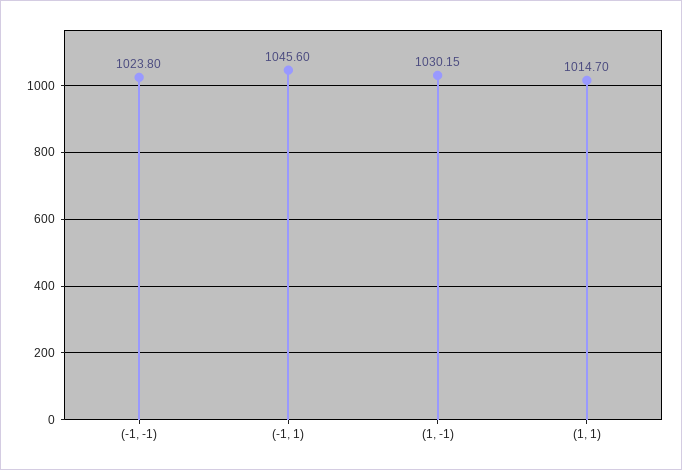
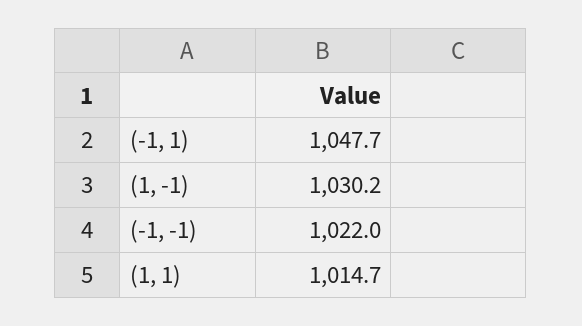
  {
-   "(-1, -1)": 1023.8,
+   "(-1, -1)": 1022,
-   "(-1, 1)": 1045.6,
+   "(-1, 1)": 1047.7,
    "(1, -1)": 1030.15,
    "(1, 1)": 1014.7
  }

